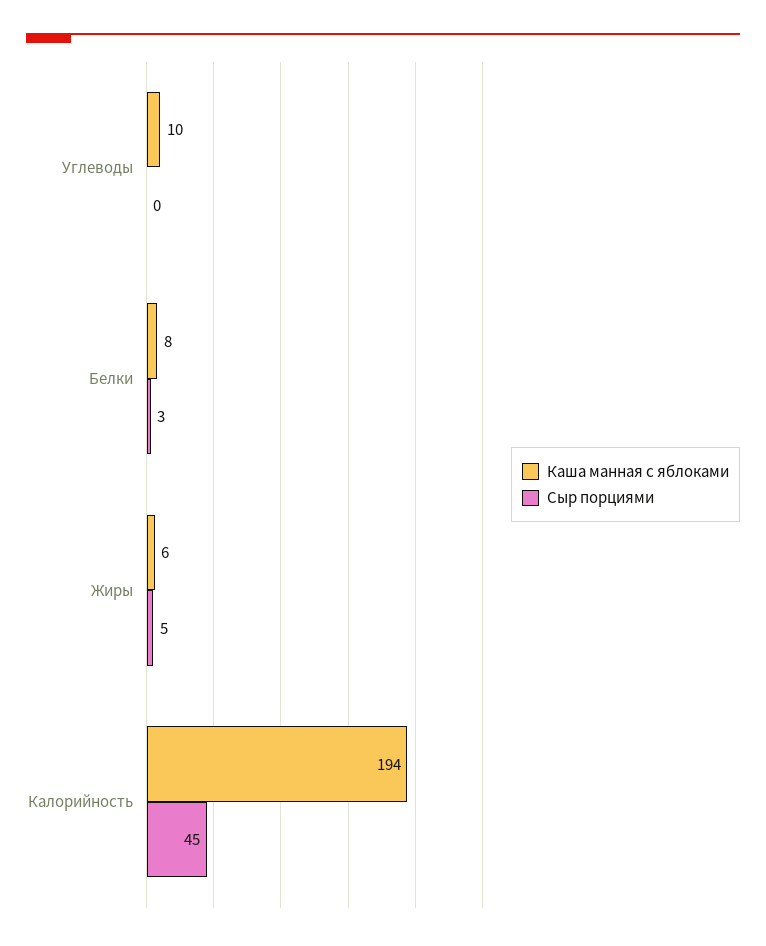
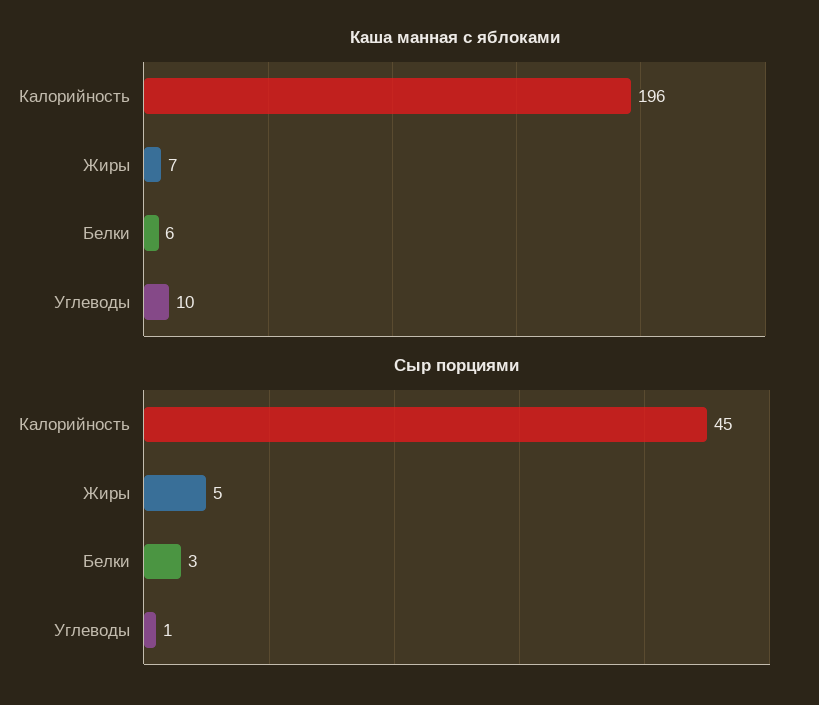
  {
    "Каша манная с яблоками": {
      "Углеводы": 10,
-     "Белки": 8,
+     "Белки": 6,
-     "Жиры": 6,
+     "Жиры": 7,
-     "Калорийность": 194
+     "Калорийность": 196
    },
    "Сыр порциями": {
-     "Углеводы": 0,
+     "Углеводы": 1,
      "Белки": 3,
      "Жиры": 5,
      "Калорийность": 45
    }
  }

